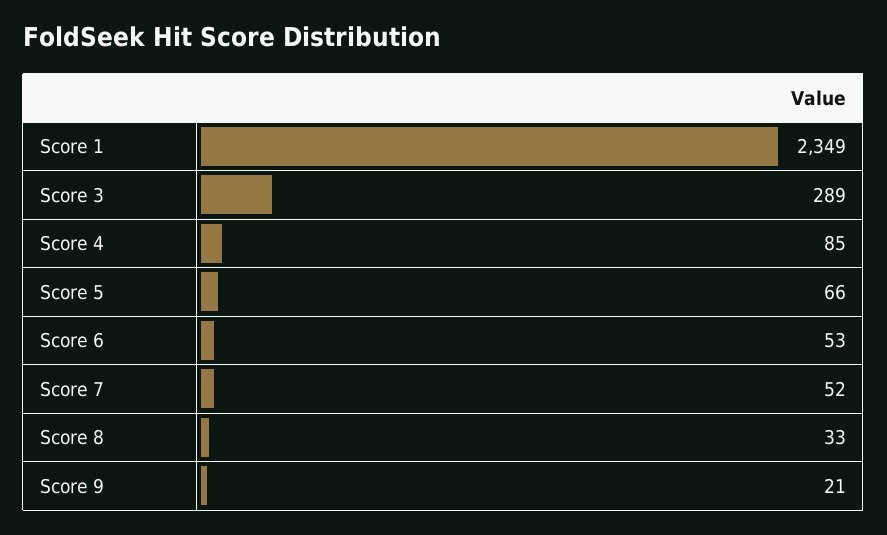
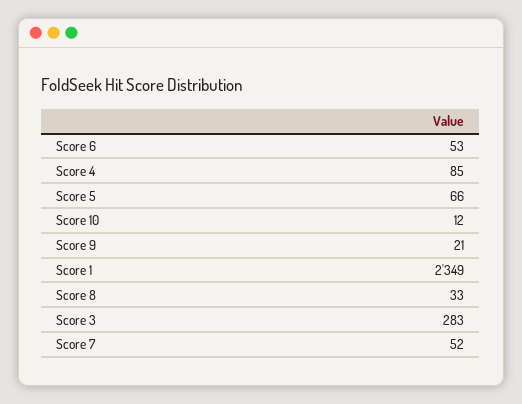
  {
    "Score 1": 2349,
-   "Score 3": 289,
+   "Score 3": 283,
    "Score 4": 85,
    "Score 5": 66,
    "Score 6": 53,
    "Score 7": 52,
    "Score 8": 33,
-   "Score 9": 21
+   "Score 9": 21,
+   "Score 10": 12
  }

